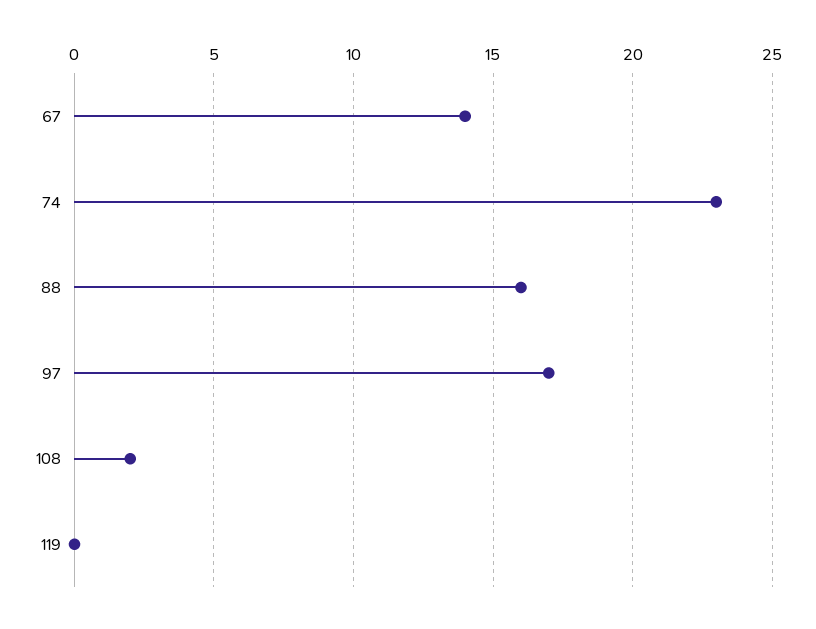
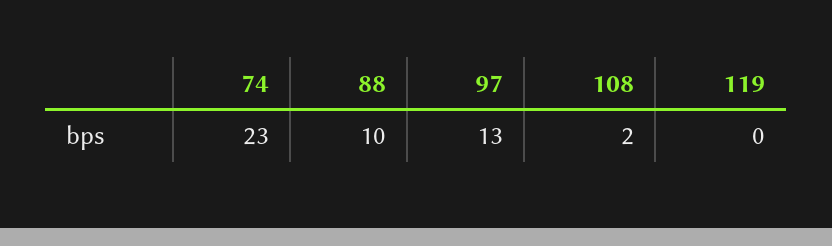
  {
-   "67": 14,
    "74": 23,
-   "88": 16,
+   "88": 10,
-   "97": 17,
+   "97": 13,
    "108": 2,
    "119": 0
  }

